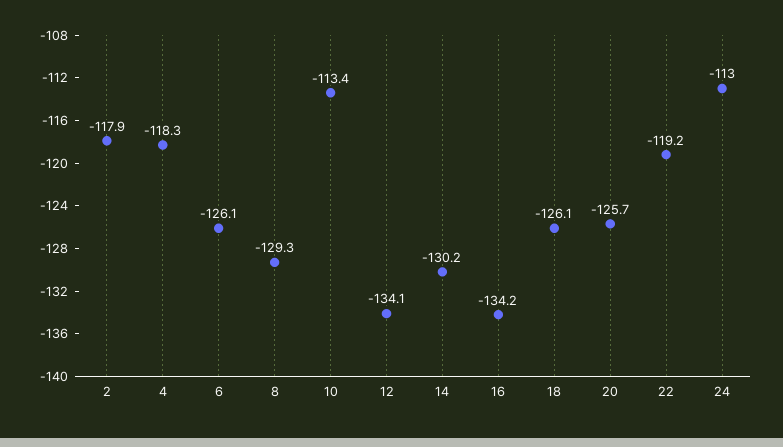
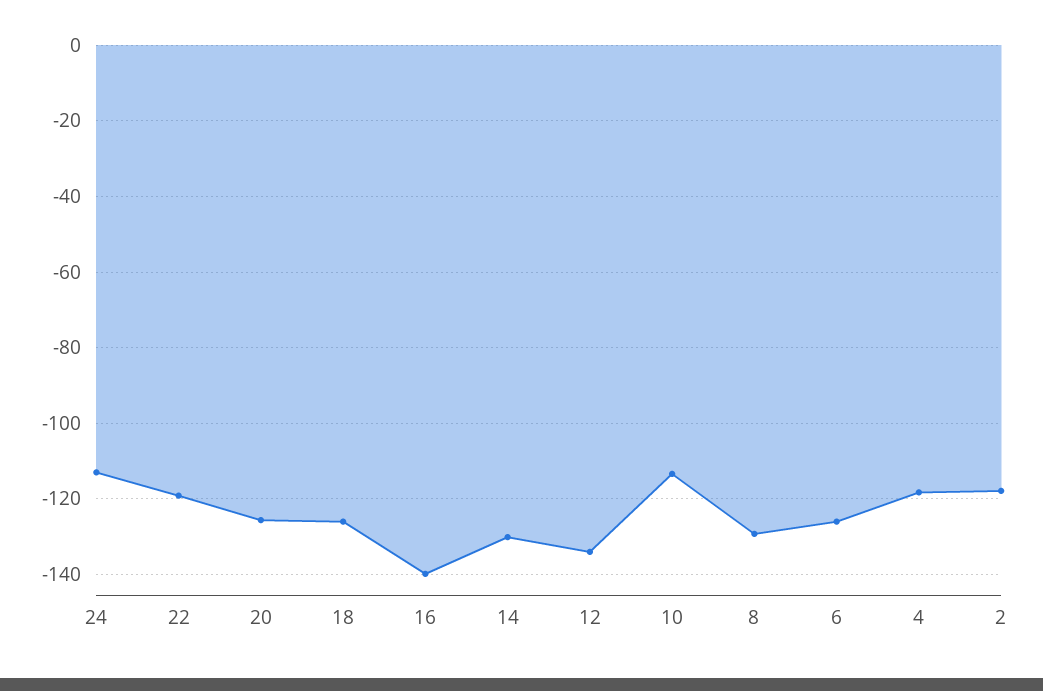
  {
    "2": -117.9,
    "4": -118.3,
    "6": -126.1,
    "8": -129.3,
    "10": -113.4,
    "12": -134.1,
    "14": -130.2,
-   "16": -134.2,
+   "16": -140,
    "18": -126.1,
    "20": -125.7,
    "22": -119.2,
    "24": -113
  }

